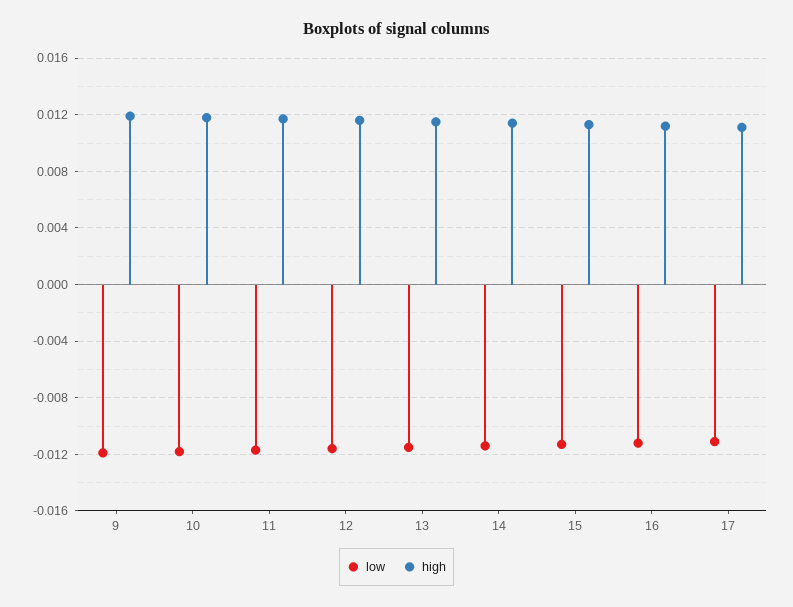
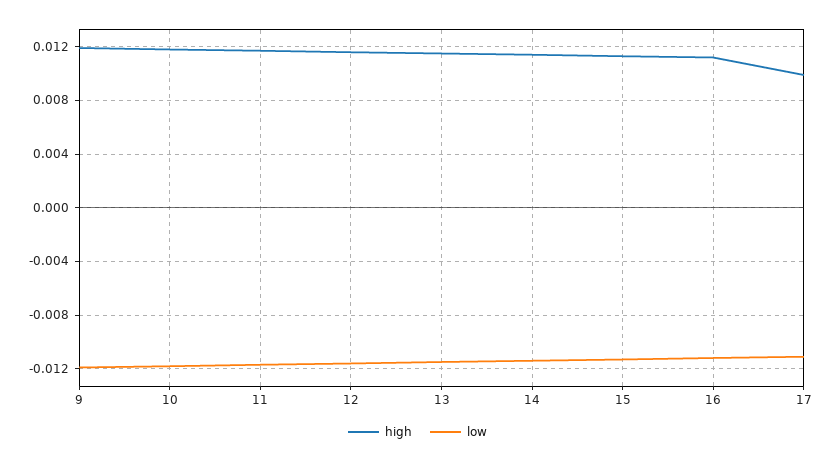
  {
    "low": {
      "9": -0.012,
      "10": -0.012,
      "11": -0.0115,
      "12": -0.0115,
      "13": -0.0115,
      "14": -0.0115,
      "15": -0.0115,
      "16": -0.011,
      "17": -0.011
    },
    "high": {
      "9": 0.012,
      "10": 0.012,
      "11": 0.0115,
      "12": 0.0115,
      "13": 0.0115,
      "14": 0.0115,
      "15": 0.0115,
      "16": 0.011,
-     "17": 0.011
+     "17": 0.01
    }
  }

